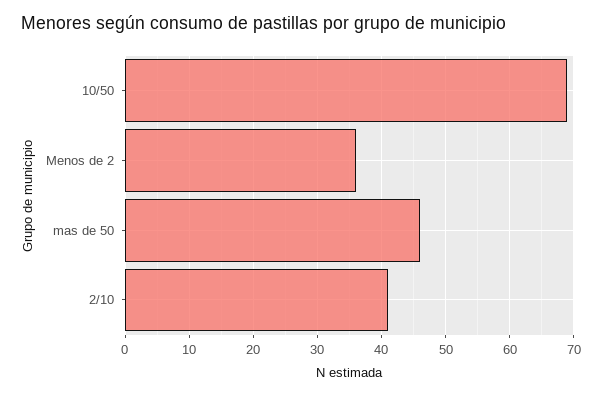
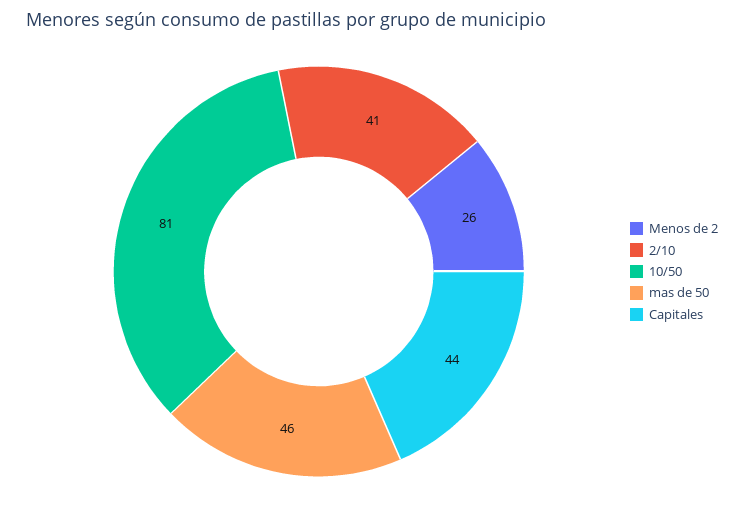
  {
-   "10/50": 69,
+   "10/50": 81,
-   "Menos de 2": 36,
+   "Menos de 2": 26,
    "mas de 50": 46,
-   "2/10": 41
+   "2/10": 41,
+   "Capitales": 44
  }

